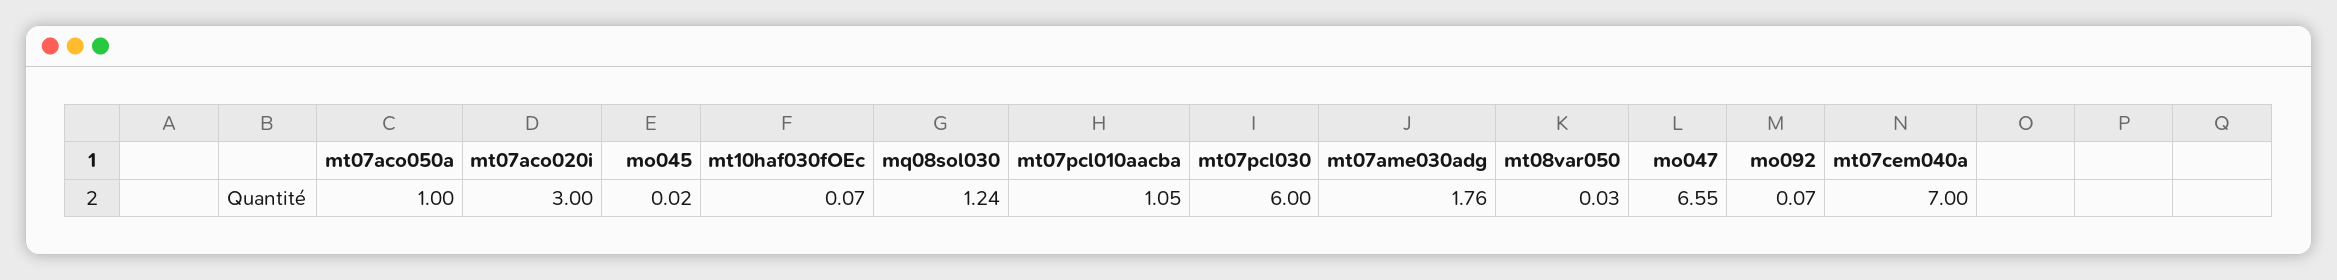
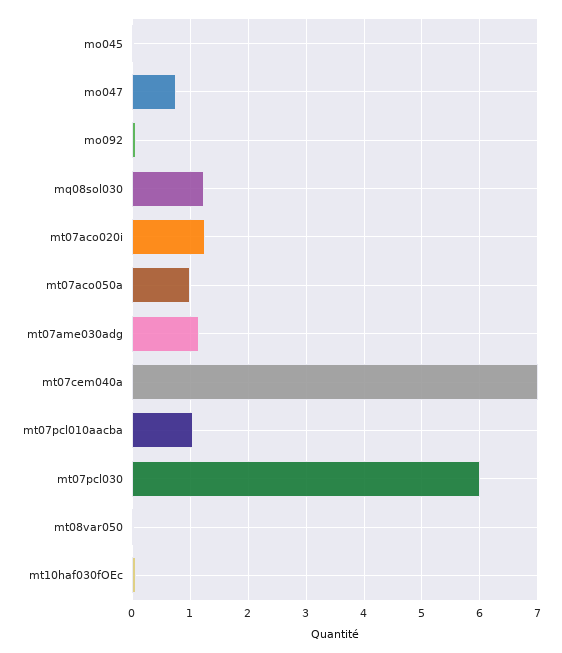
  {
    "mt07aco050a": 1,
-   "mt07aco020i": 3,
+   "mt07aco020i": 1.2,
    "mo045": 0.02,
    "mt10haf030fOEc": 0.07,
    "mq08sol030": 1.24,
    "mt07pcl010aacba": 1.05,
    "mt07pcl030": 6,
-   "mt07ame030adg": 1.76,
+   "mt07ame030adg": 1.2,
    "mt08var050": 0.03,
-   "mo047": 6.55,
+   "mo047": 0.8,
    "mo092": 0.07,
    "mt07cem040a": 7
  }

